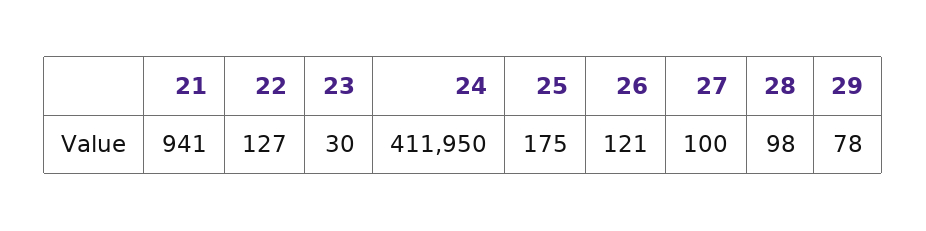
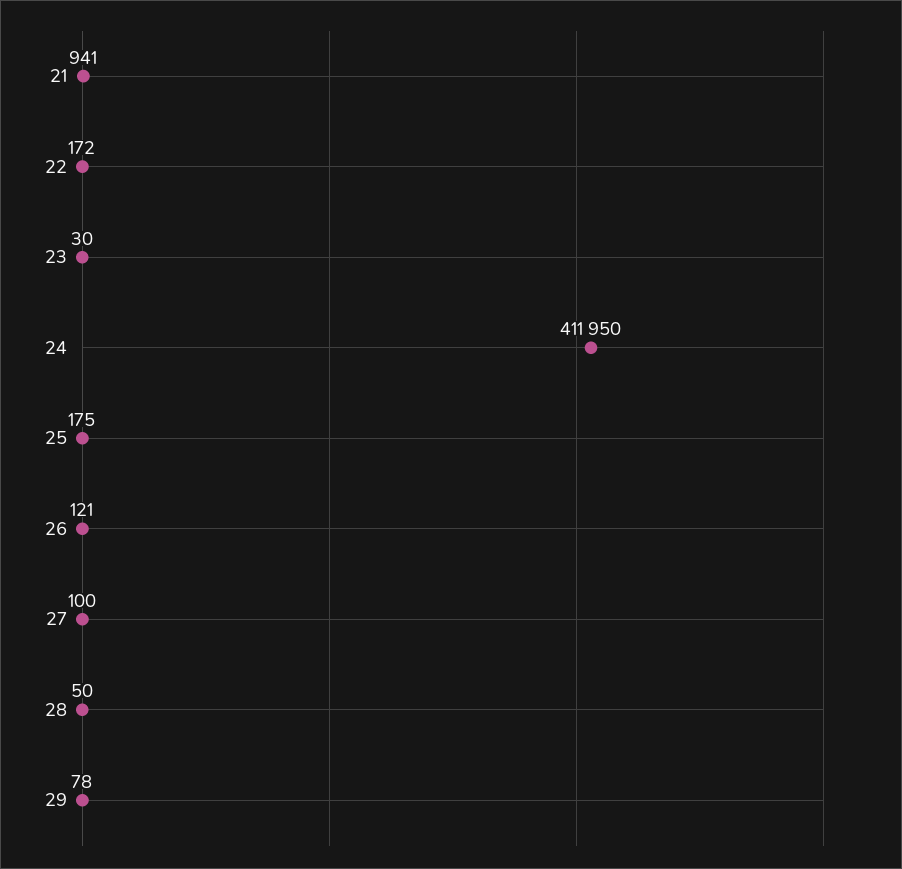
  {
    "21": 941,
-   "22": 127,
+   "22": 172,
    "23": 30,
    "24": 411950,
    "25": 175,
    "26": 121,
    "27": 100,
-   "28": 98,
+   "28": 50,
    "29": 78
  }

